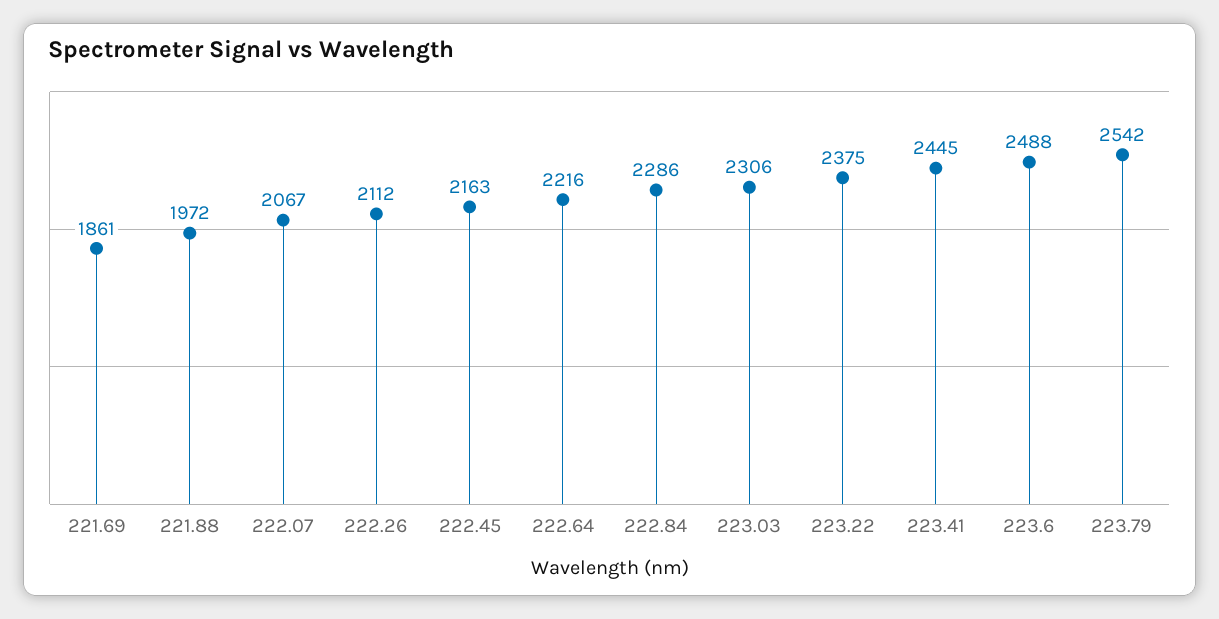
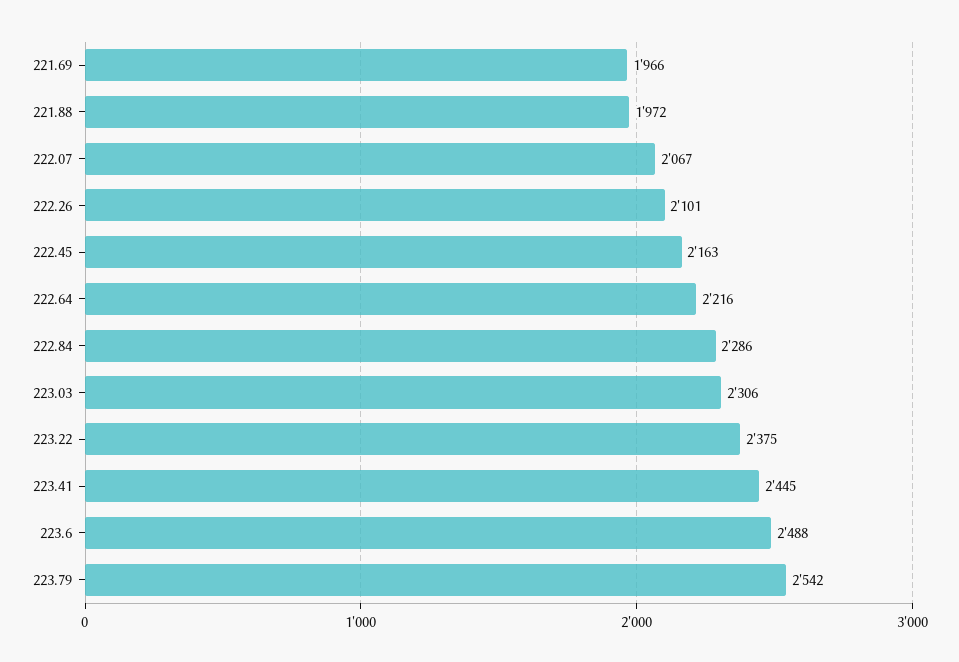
  {
-   "221.69": 1861,
+   "221.69": 1966,
    "221.88": 1972,
    "222.07": 2067,
-   "222.26": 2112,
+   "222.26": 2101,
    "222.45": 2163,
    "222.64": 2216,
    "222.84": 2286,
    "223.03": 2306,
    "223.22": 2375,
    "223.41": 2445,
    "223.6": 2488,
    "223.79": 2542
  }

